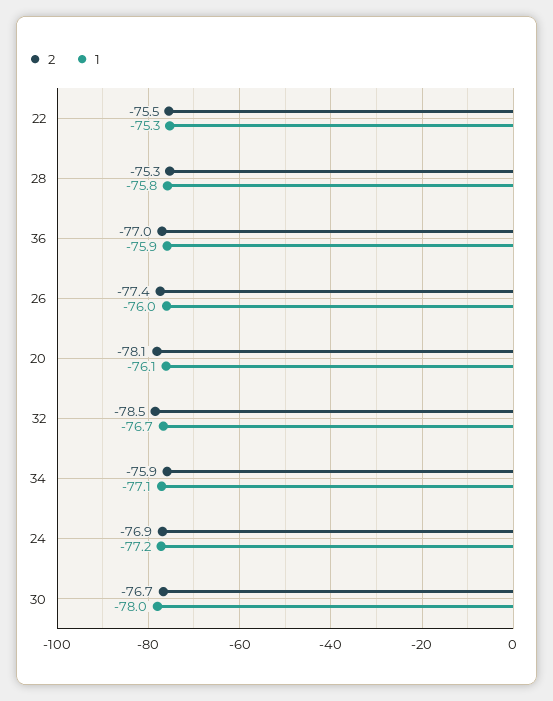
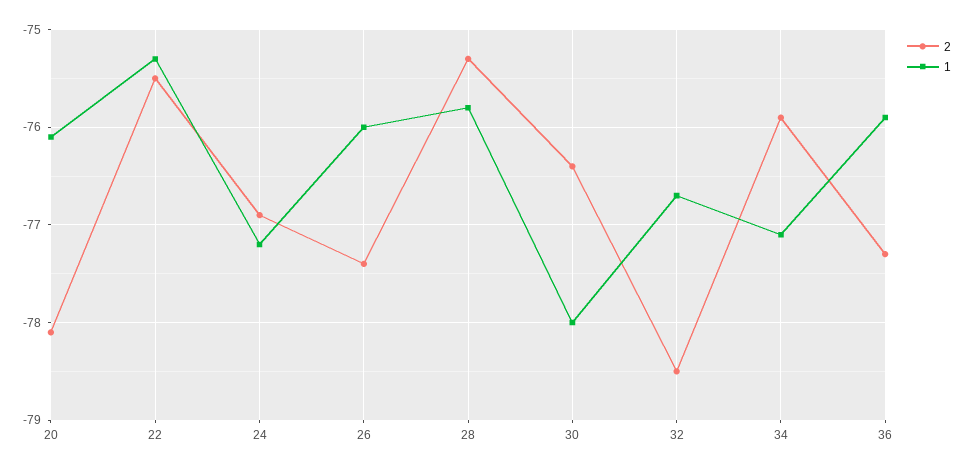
  {
    "2": {
      "22": -75.5,
      "28": -75.3,
-     "36": -77,
+     "36": -77.3,
      "26": -77.4,
      "20": -78.1,
      "32": -78.5,
      "34": -75.9,
      "24": -76.9,
-     "30": -76.7
+     "30": -76.4
    },
    "1": {
      "22": -75.3,
      "28": -75.8,
      "36": -75.9,
      "26": -76,
      "20": -76.1,
      "32": -76.7,
      "34": -77.1,
      "24": -77.2,
      "30": -78
    }
  }

